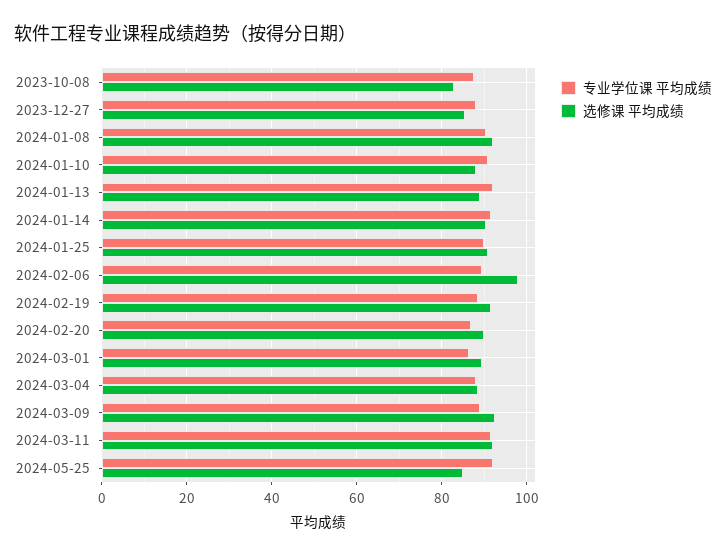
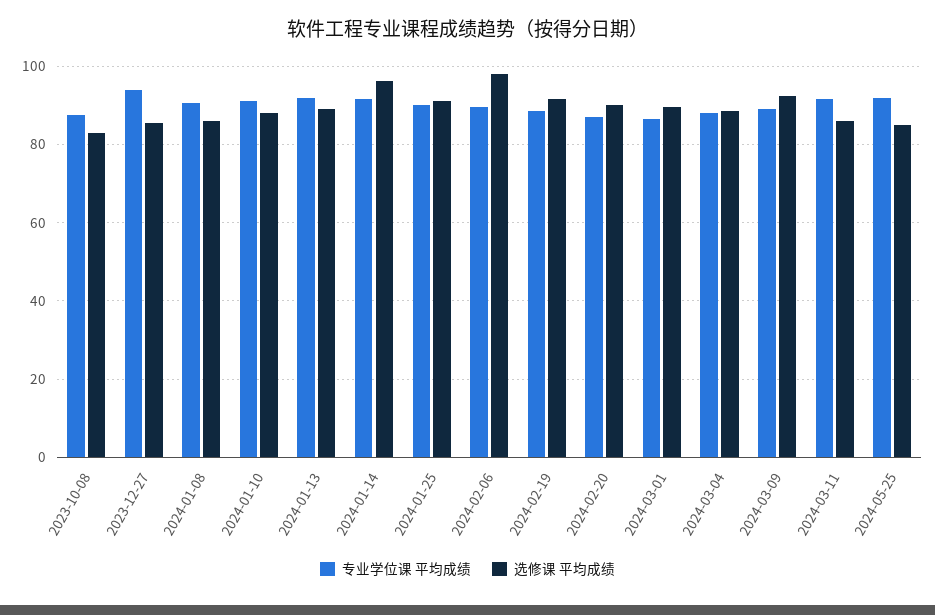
  {
    "专业学位课 平均成绩": {
      "2023-10-08": 88,
-     "2023-12-27": 88,
+     "2023-12-27": 94,
      "2024-01-08": 90,
      "2024-01-10": 92,
      "2024-01-13": 92,
      "2024-01-14": 92,
      "2024-01-25": 90,
      "2024-02-06": 90,
      "2024-02-19": 88,
      "2024-02-20": 88,
      "2024-03-01": 86,
      "2024-03-04": 88,
      "2024-03-09": 90,
      "2024-03-11": 92,
      "2024-05-25": 92
    },
    "选修课 平均成绩": {
      "2023-10-08": 84,
      "2023-12-27": 86,
-     "2024-01-08": 92,
+     "2024-01-08": 86,
      "2024-01-10": 88,
      "2024-01-13": 90,
-     "2024-01-14": 90,
+     "2024-01-14": 96,
      "2024-01-25": 92,
      "2024-02-06": 98,
      "2024-02-19": 92,
      "2024-02-20": 90,
      "2024-03-01": 90,
      "2024-03-04": 88,
      "2024-03-09": 92,
-     "2024-03-11": 92,
+     "2024-03-11": 86,
      "2024-05-25": 86
    }
  }

